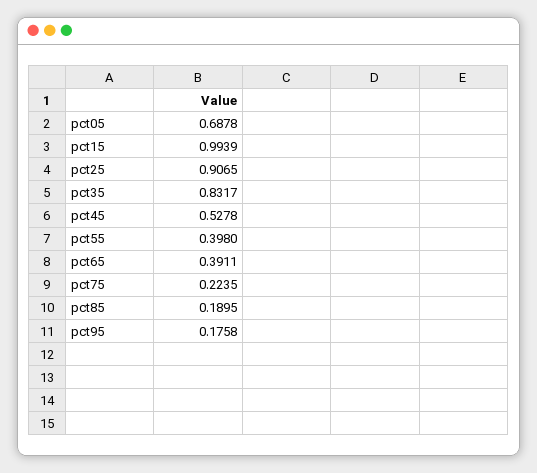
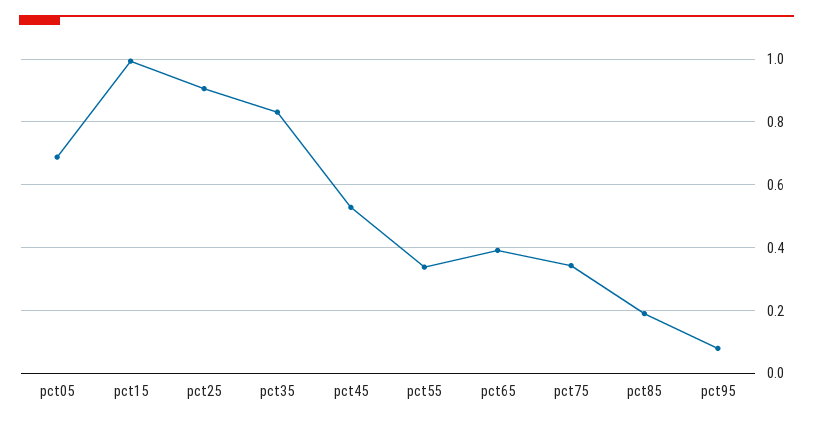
  {
    "pct05": 0.6878,
    "pct15": 0.9939,
    "pct25": 0.9065,
    "pct35": 0.8317,
    "pct45": 0.5278,
-   "pct55": 0.398,
+   "pct55": 0.34,
    "pct65": 0.3911,
-   "pct75": 0.2235,
+   "pct75": 0.34,
    "pct85": 0.1895,
-   "pct95": 0.1758
+   "pct95": 0.08
  }

